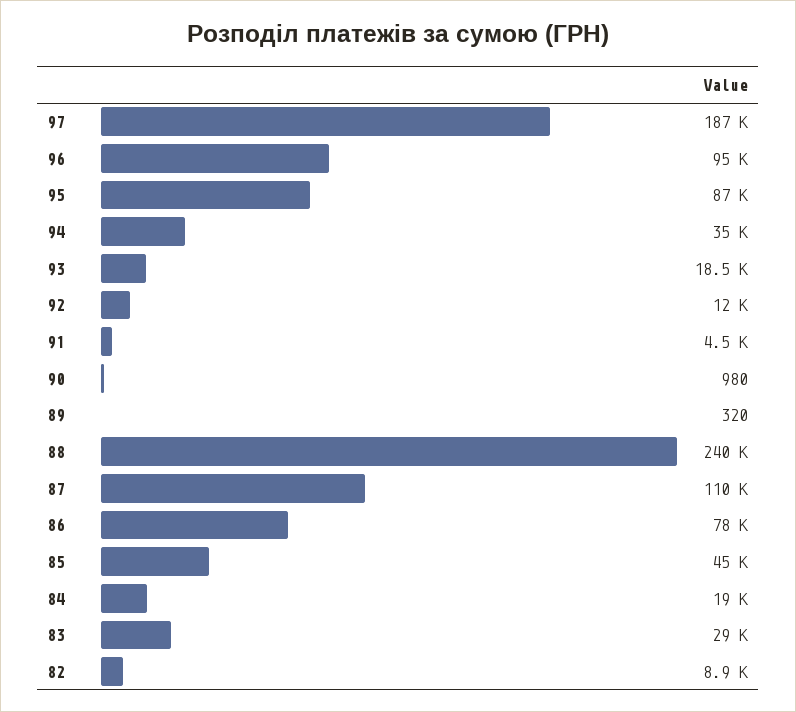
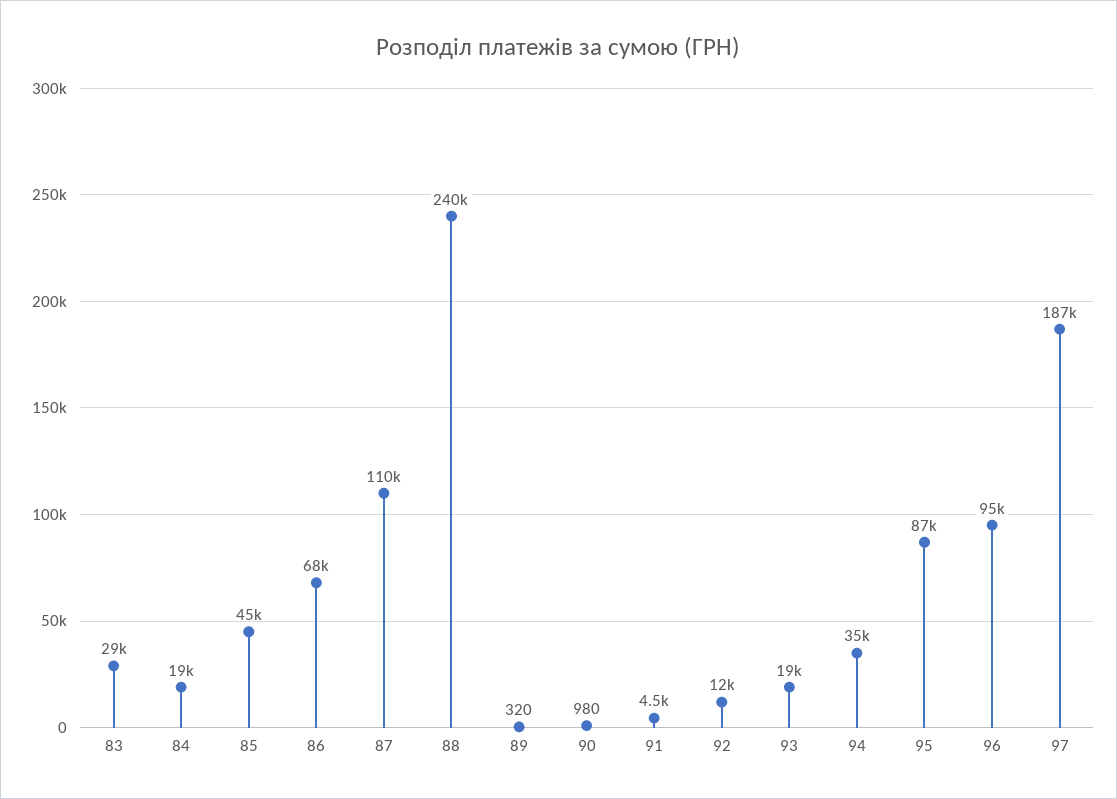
  {
    "97": 187000,
    "96": 95000,
    "95": 87000,
    "94": 35000,
    "93": 18500,
    "92": 12000,
    "91": 4500,
    "90": 980,
    "89": 320,
    "88": 240000,
    "87": 110000,
-   "86": 78000,
+   "86": 68000,
    "85": 45000,
    "84": 19000,
-   "83": 29000,
+   "83": 29000
-   "82": 8900
  }

